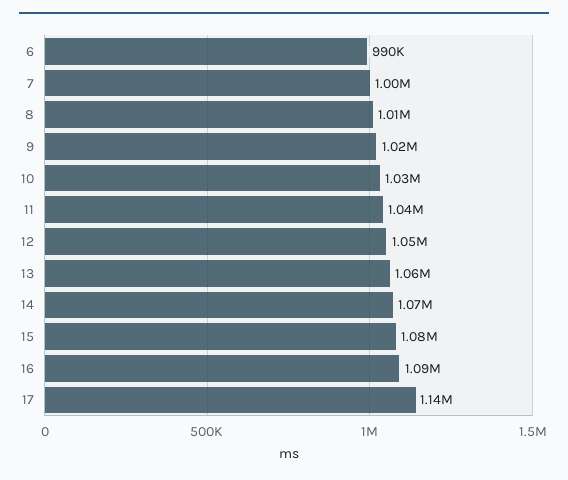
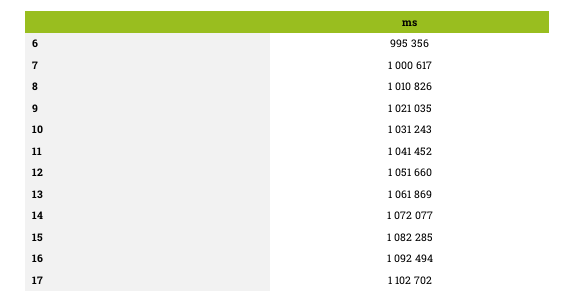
  {
-   "6": 990000,
+   "6": 995356,
    "7": 1000617,
    "8": 1010826,
    "9": 1021035,
    "10": 1031243,
    "11": 1041452,
    "12": 1051660,
    "13": 1061869,
    "14": 1072077,
    "15": 1082285,
    "16": 1092494,
-   "17": 1140000
+   "17": 1102702
  }

